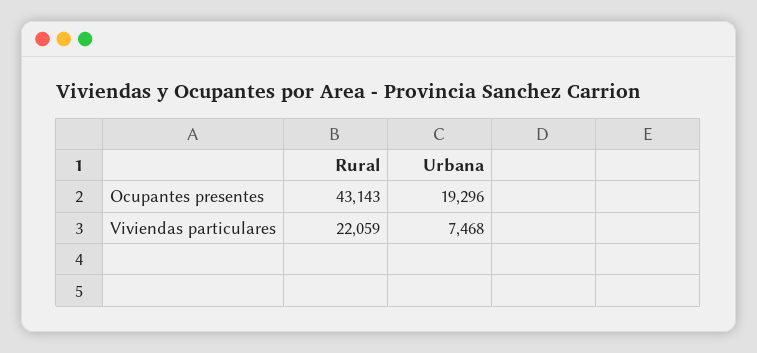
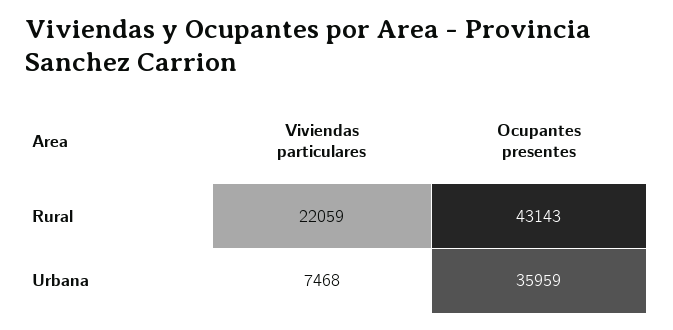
  {
    "Rural": {
      "Ocupantes presentes": 43143,
      "Viviendas particulares": 22059
    },
    "Urbana": {
-     "Ocupantes presentes": 19296,
+     "Ocupantes presentes": 35959,
      "Viviendas particulares": 7468
    }
  }

